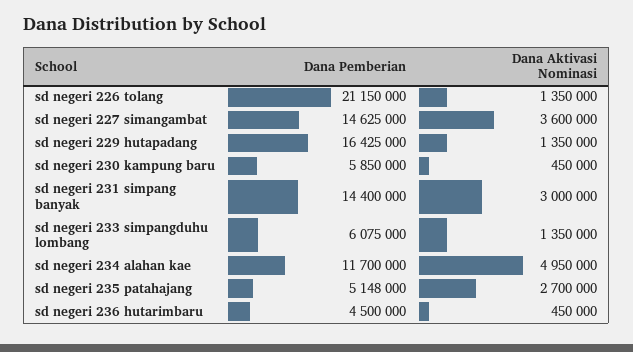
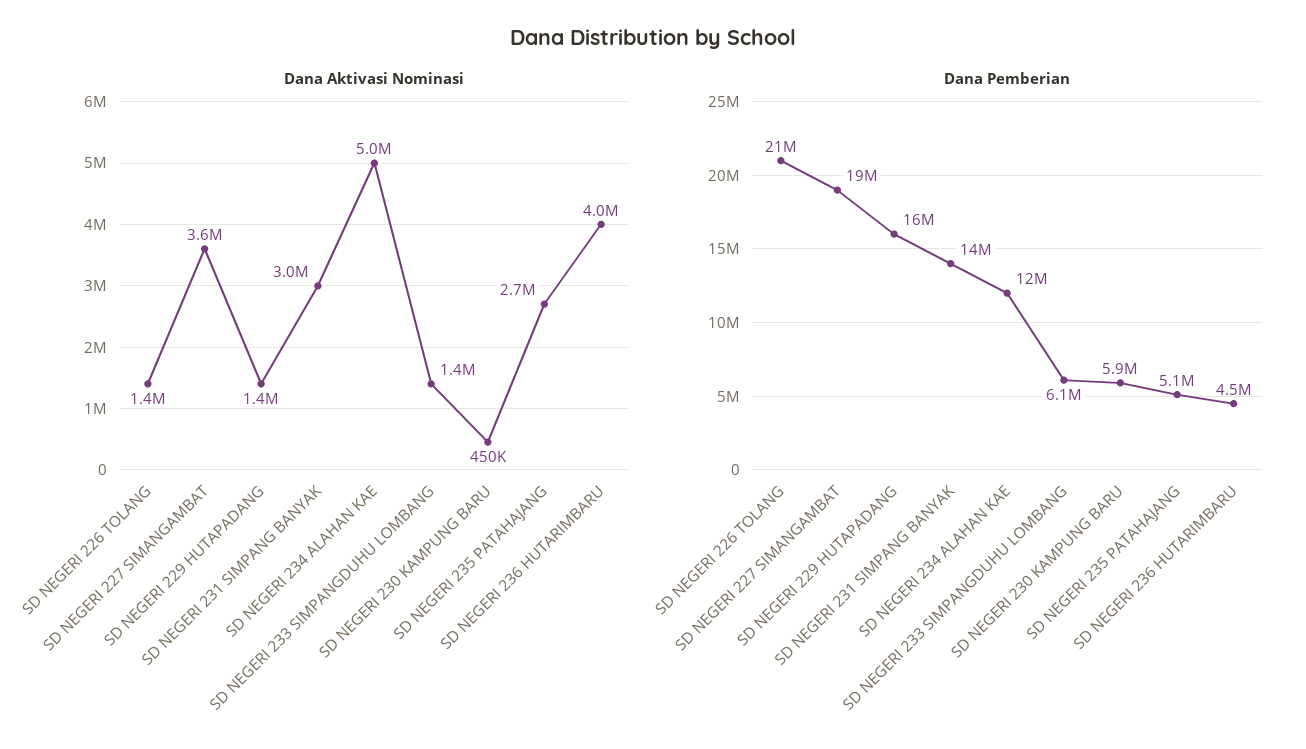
  {
    "Dana Pemberian": {
      "sd negeri 226 tolang": 21150000,
-     "sd negeri 227 simangambat": 14625000,
+     "sd negeri 227 simangambat": 19000000,
      "sd negeri 229 hutapadang": 16425000,
      "sd negeri 230 kampung baru": 5850000,
      "sd negeri 231 simpang banyak": 14400000,
      "sd negeri 233 simpangduhu lombang": 6075000,
      "sd negeri 234 alahan kae": 11700000,
      "sd negeri 235 patahajang": 5148000,
      "sd negeri 236 hutarimbaru": 4500000
    },
    "Dana Aktivasi Nominasi": {
      "sd negeri 226 tolang": 1350000,
      "sd negeri 227 simangambat": 3600000,
      "sd negeri 229 hutapadang": 1350000,
      "sd negeri 230 kampung baru": 450000,
      "sd negeri 231 simpang banyak": 3000000,
      "sd negeri 233 simpangduhu lombang": 1350000,
      "sd negeri 234 alahan kae": 4950000,
      "sd negeri 235 patahajang": 2700000,
-     "sd negeri 236 hutarimbaru": 450000
+     "sd negeri 236 hutarimbaru": 4000000
    }
  }

